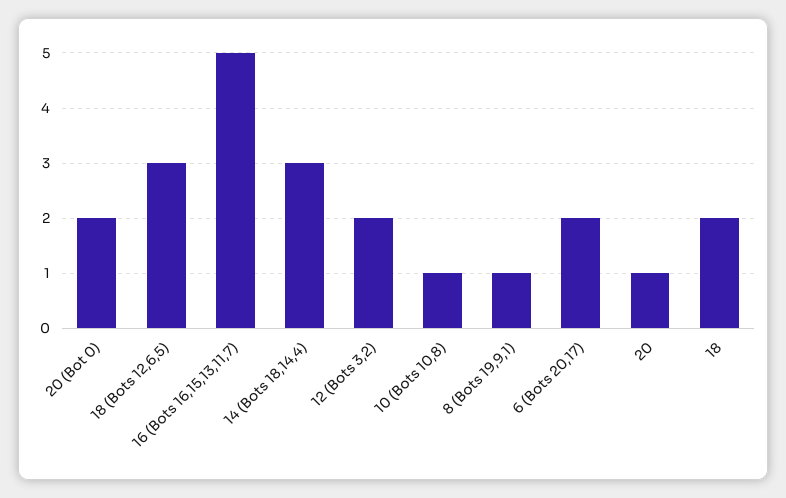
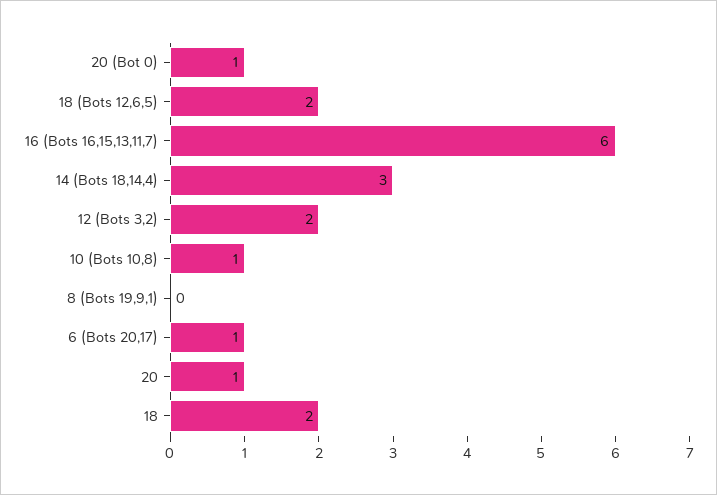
  {
-   "20 (Bot 0)": 2,
+   "20 (Bot 0)": 1,
-   "18 (Bots 12,6,5)": 3,
+   "18 (Bots 12,6,5)": 2,
-   "16 (Bots 16,15,13,11,7)": 5,
+   "16 (Bots 16,15,13,11,7)": 6,
    "14 (Bots 18,14,4)": 3,
    "12 (Bots 3,2)": 2,
    "10 (Bots 10,8)": 1,
-   "8 (Bots 19,9,1)": 1,
+   "8 (Bots 19,9,1)": 0,
-   "6 (Bots 20,17)": 2,
+   "6 (Bots 20,17)": 1,
    "20": 1,
    "18": 2
  }

